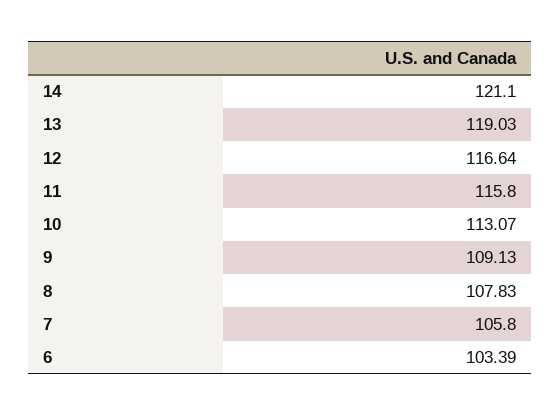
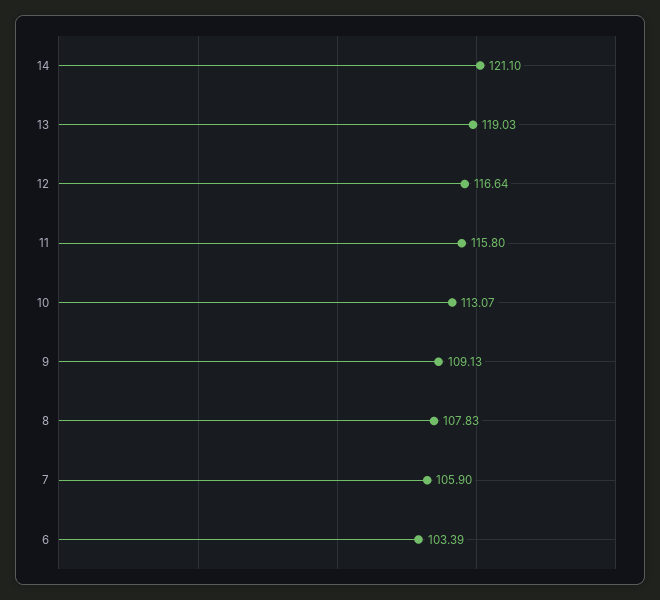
  {
    "14": 121.1,
    "13": 119.03,
    "12": 116.64,
    "11": 115.8,
    "10": 113.07,
    "9": 109.13,
    "8": 107.83,
-   "7": 105.8,
+   "7": 105.9,
    "6": 103.39
  }

